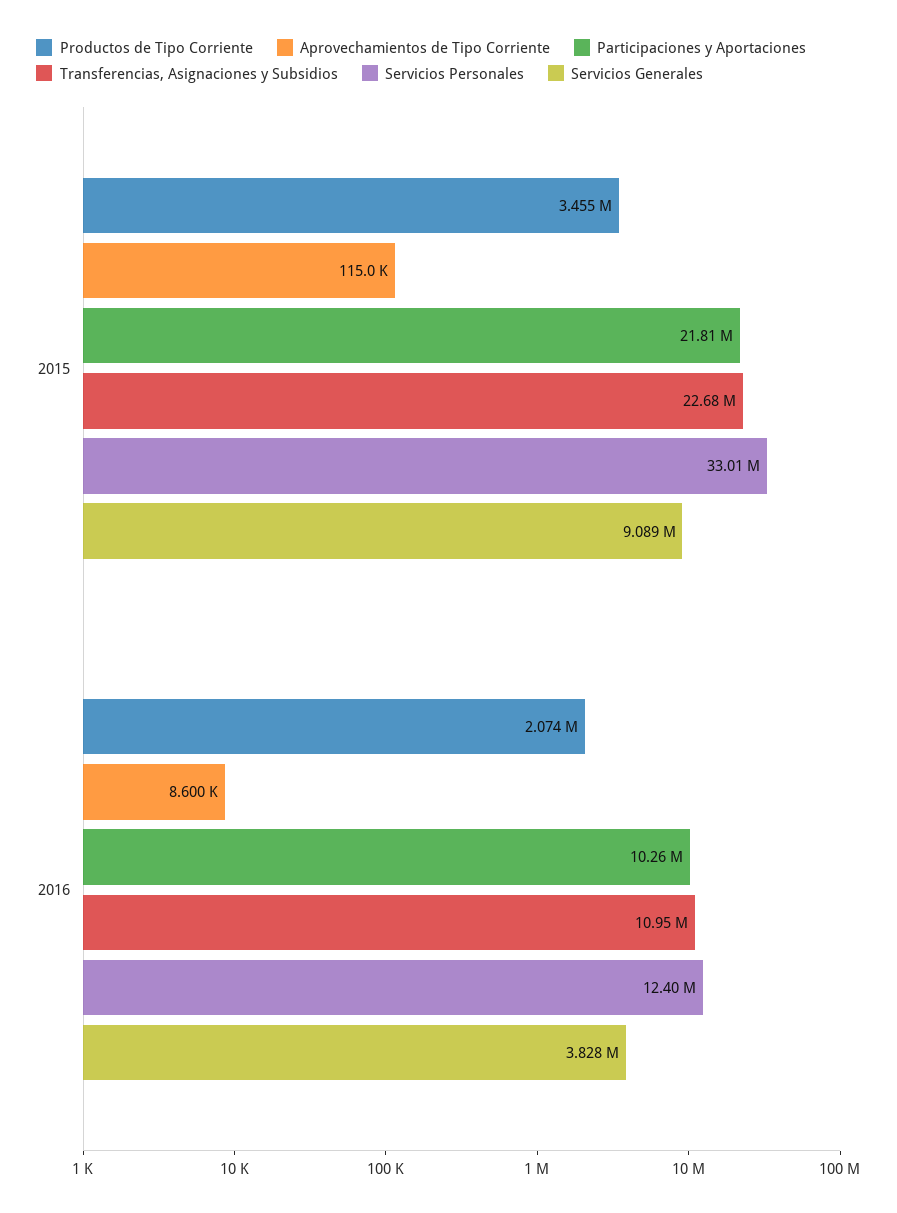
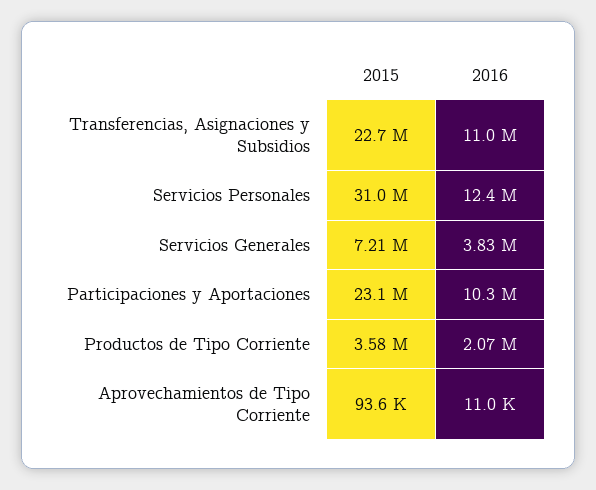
  {
    "Productos de Tipo Corriente": {
-     "2015": 3455000,
+     "2015": 3580000,
      "2016": 2074000
    },
    "Aprovechamientos de Tipo Corriente": {
-     "2015": 115000,
+     "2015": 93600,
-     "2016": 8600
+     "2016": 11000
    },
    "Participaciones y Aportaciones": {
-     "2015": 21810000,
+     "2015": 23100000,
      "2016": 10260000
    },
    "Transferencias, Asignaciones y Subsidios": {
      "2015": 22680000,
      "2016": 10950000
    },
    "Servicios Personales": {
-     "2015": 33010000,
+     "2015": 31000000,
      "2016": 12400000
    },
    "Servicios Generales": {
-     "2015": 9089000,
+     "2015": 7210000,
      "2016": 3828000
    }
  }

